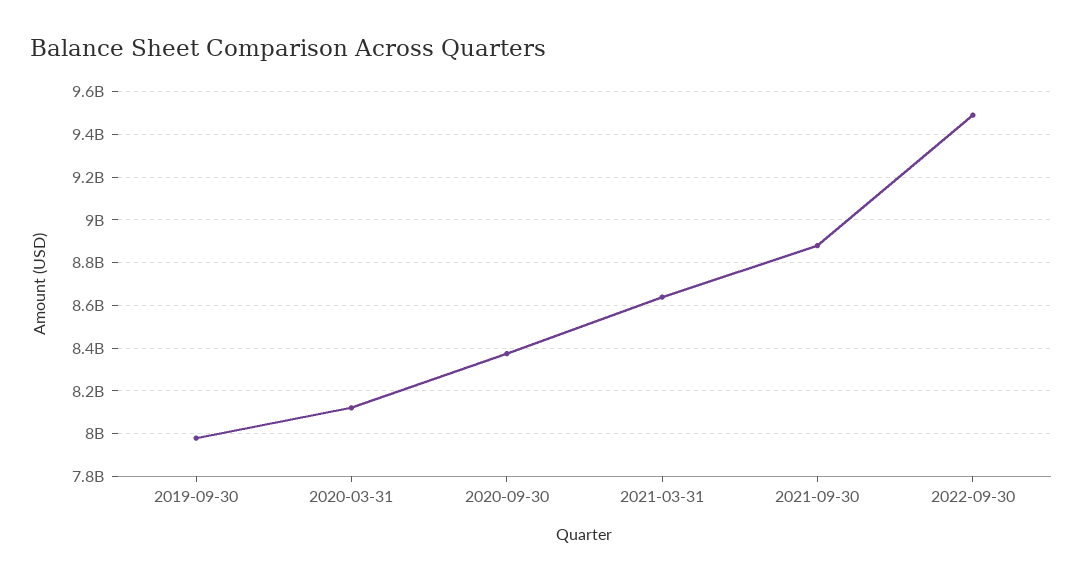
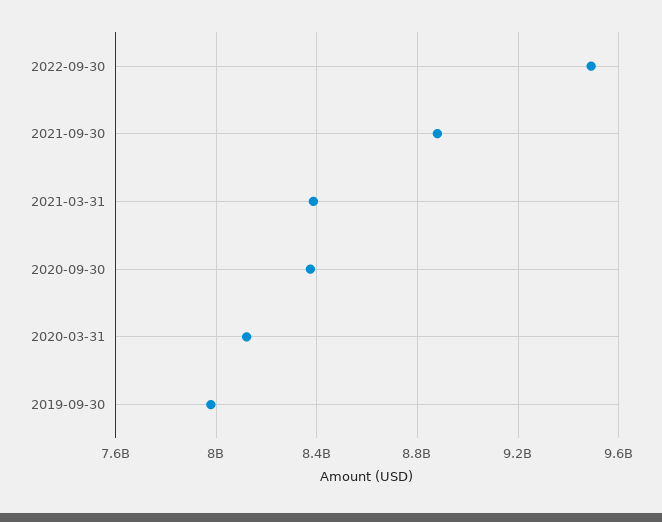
  {
    "2019-09-30": 8000000000,
    "2020-03-31": 8100000000,
    "2020-09-30": 8350000000,
-   "2021-03-31": 8650000000,
+   "2021-03-31": 8400000000,
    "2021-09-30": 8900000000,
    "2022-09-30": 9500000000
  }

